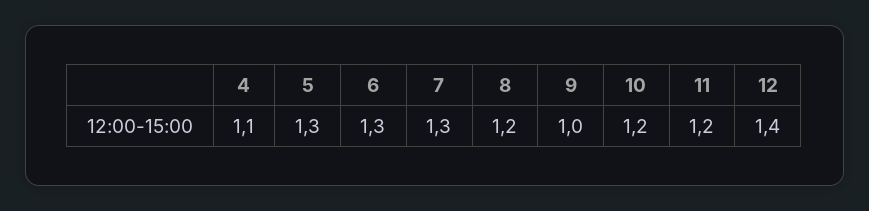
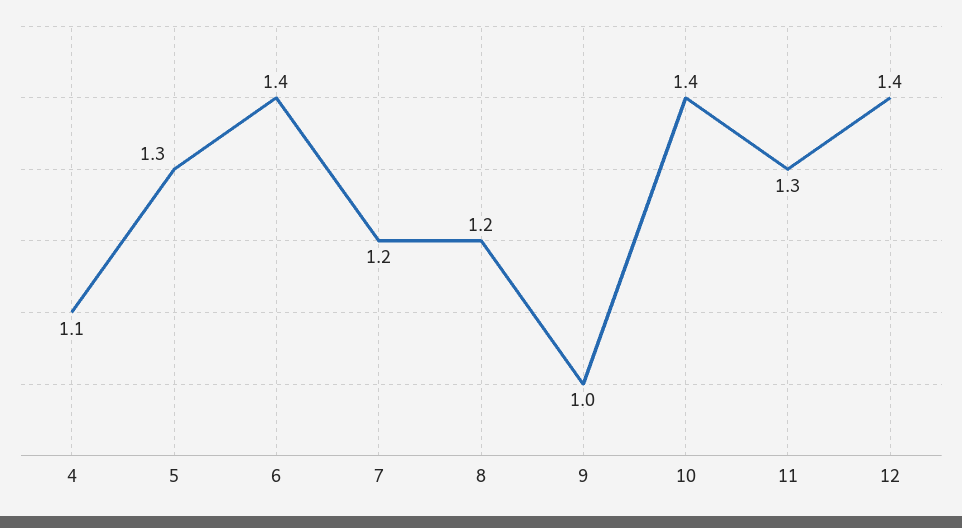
  {
    "4": 1.1,
    "5": 1.3,
-   "6": 1.3,
+   "6": 1.4,
-   "7": 1.3,
+   "7": 1.2,
    "8": 1.2,
    "9": 1,
-   "10": 1.2,
+   "10": 1.4,
-   "11": 1.2,
+   "11": 1.3,
    "12": 1.4
  }

